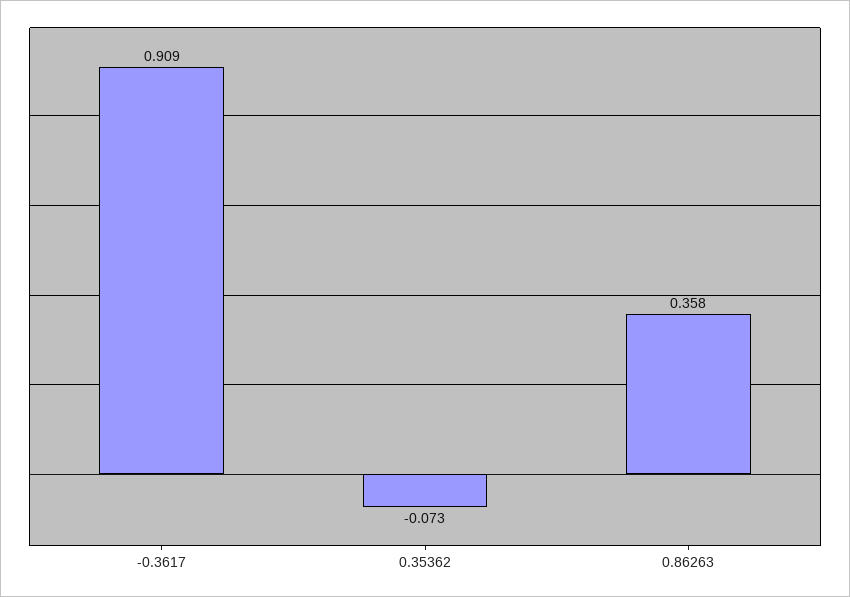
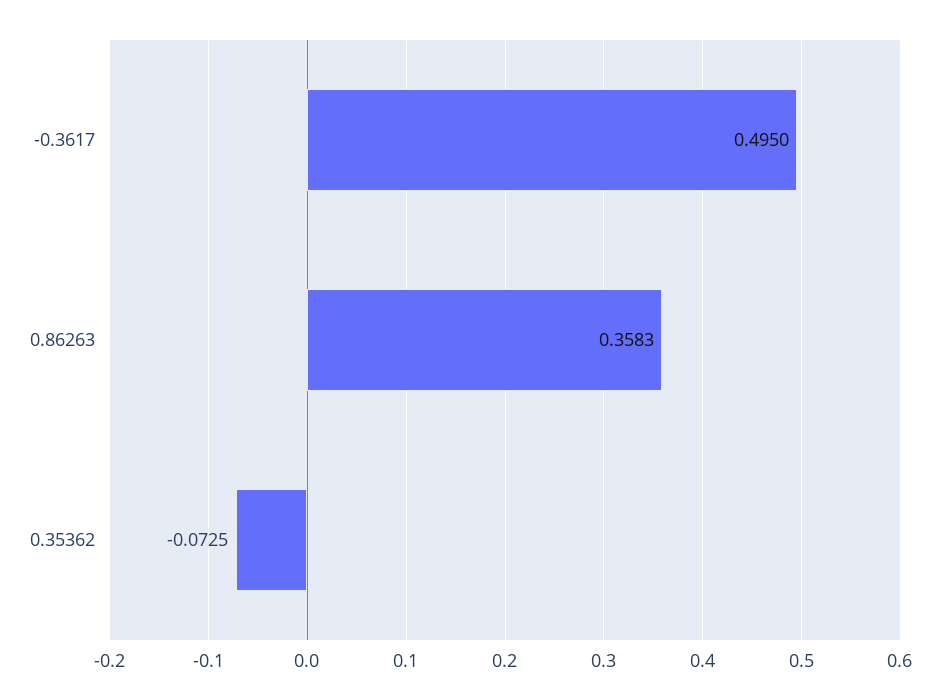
  {
-   "-0.3617": 0.909,
+   "-0.3617": 0.495,
    "0.35362": -0.0725,
    "0.86263": 0.3583
  }

